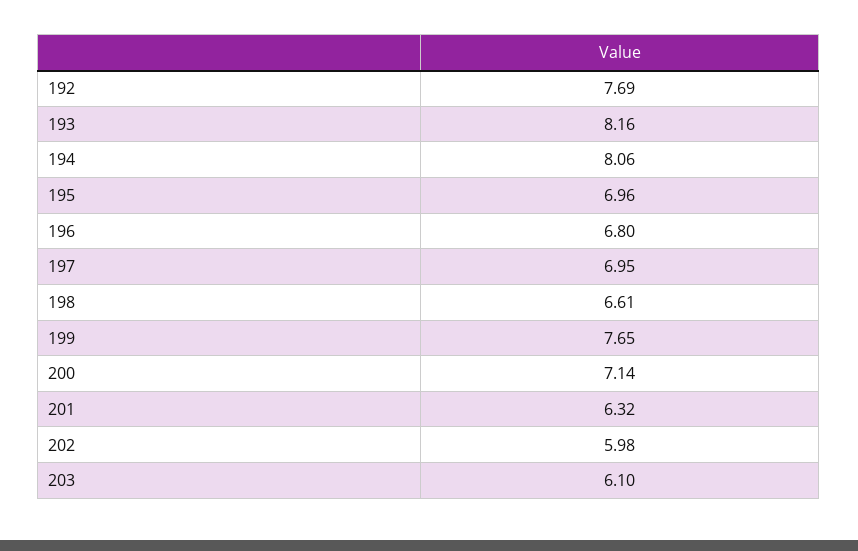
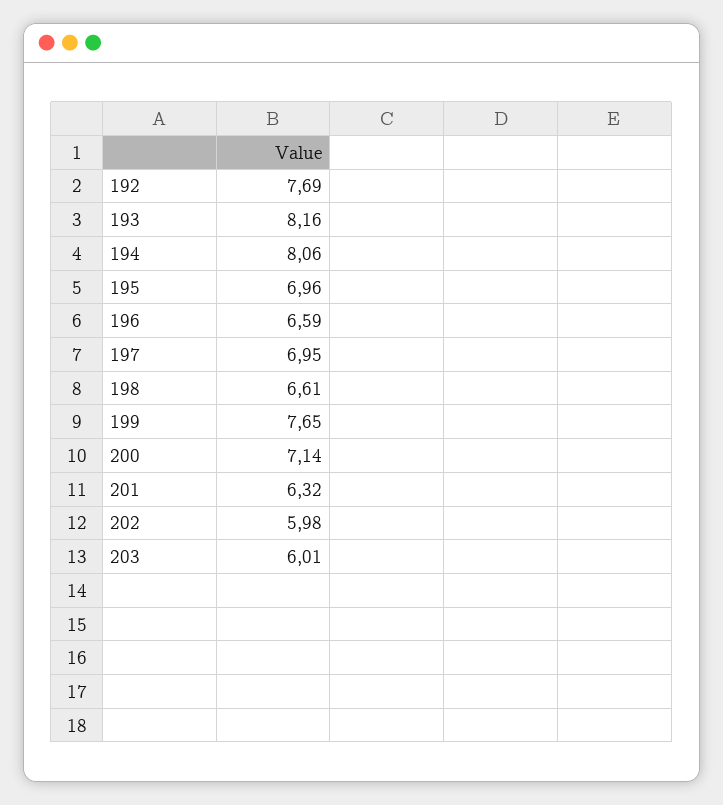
  {
    "192": 7.69,
    "193": 8.16,
    "194": 8.06,
    "195": 6.96,
-   "196": 6.8,
+   "196": 6.59,
    "197": 6.95,
    "198": 6.61,
    "199": 7.65,
    "200": 7.14,
    "201": 6.32,
    "202": 5.98,
-   "203": 6.1
+   "203": 6.01
  }

